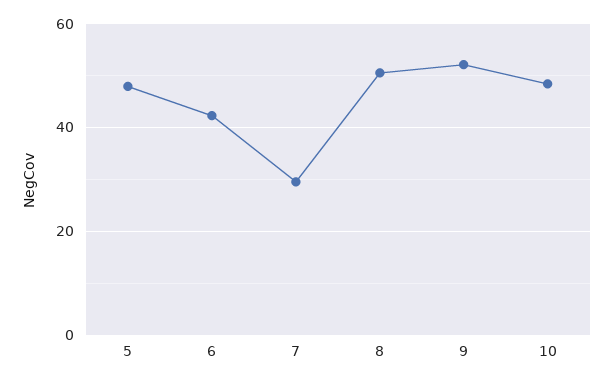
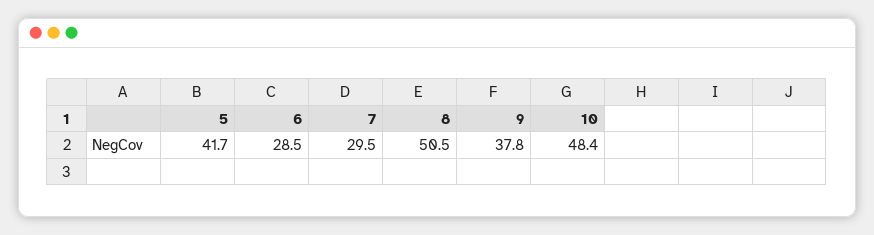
  {
-   "5": 48,
+   "5": 41.7,
-   "6": 42,
+   "6": 28.5,
    "7": 29.5,
    "8": 50.5,
-   "9": 52,
+   "9": 37.8,
    "10": 48.4
  }

